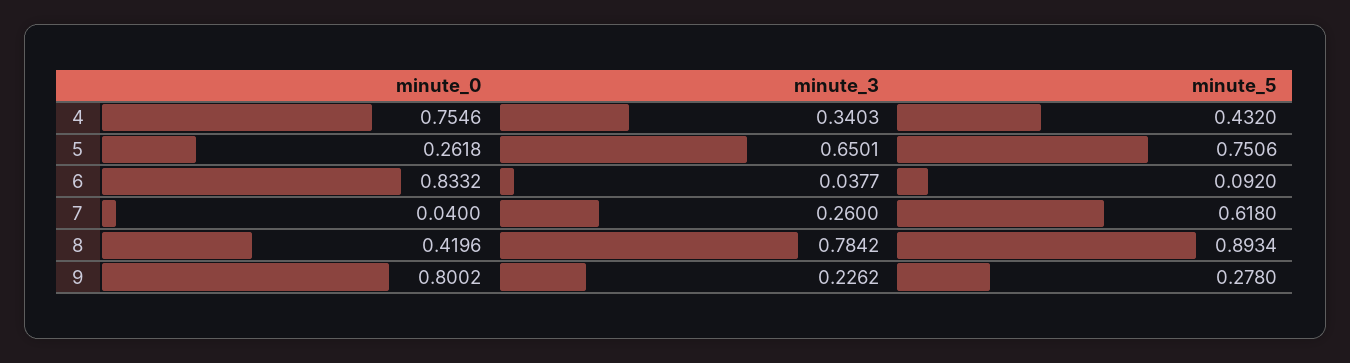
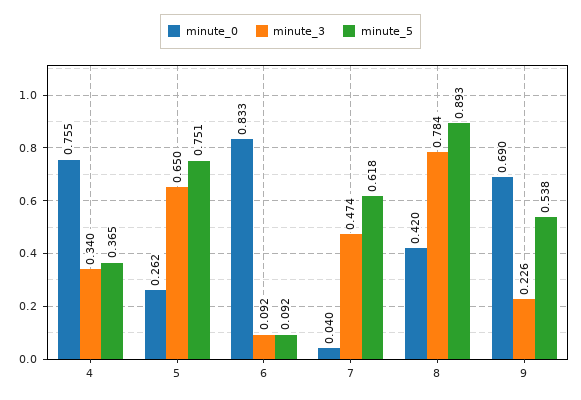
  {
    "minute_0": {
      "4": 0.7546,
      "5": 0.2618,
      "6": 0.8332,
      "7": 0.04,
      "8": 0.4196,
-     "9": 0.8002
+     "9": 0.69
    },
    "minute_3": {
      "4": 0.3403,
      "5": 0.6501,
-     "6": 0.0377,
+     "6": 0.092,
-     "7": 0.26,
+     "7": 0.474,
      "8": 0.7842,
      "9": 0.2262
    },
    "minute_5": {
-     "4": 0.432,
+     "4": 0.365,
      "5": 0.7506,
      "6": 0.092,
      "7": 0.618,
      "8": 0.8934,
-     "9": 0.278
+     "9": 0.538
    }
  }

